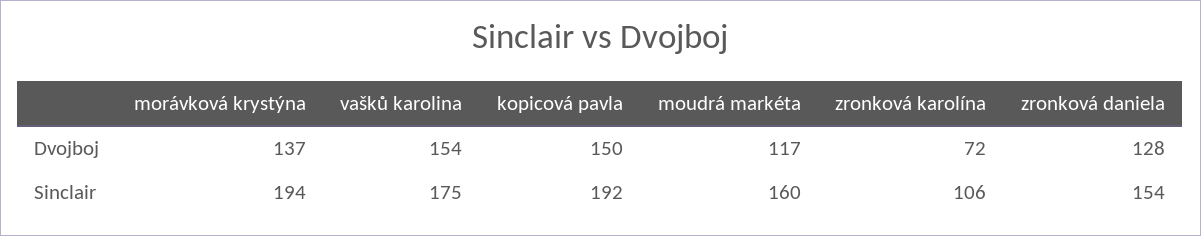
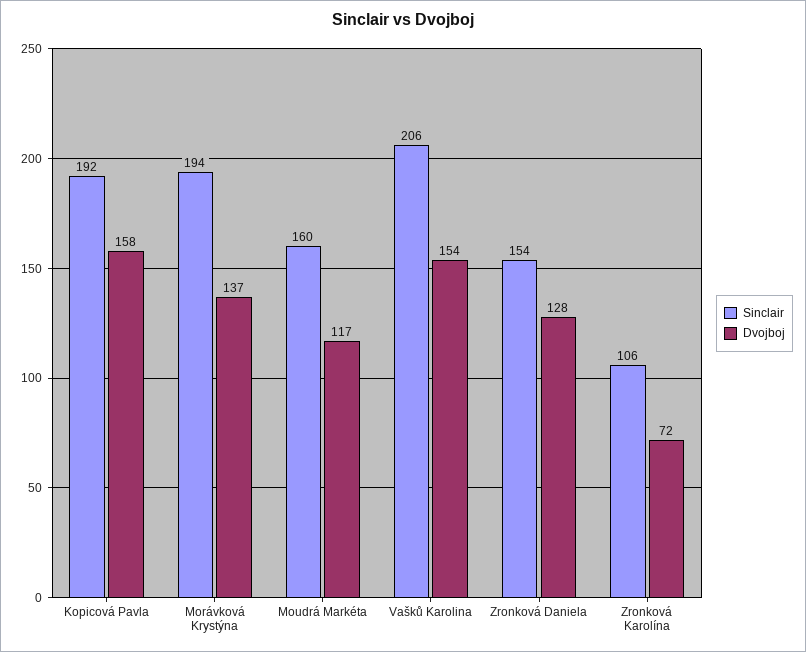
  {
    "Dvojboj": {
      "morávková krystýna": 137,
      "vašků karolina": 154,
-     "kopicová pavla": 150,
+     "kopicová pavla": 158,
      "moudrá markéta": 117,
      "zronková karolína": 72,
      "zronková daniela": 128
    },
    "Sinclair": {
      "morávková krystýna": 194,
-     "vašků karolina": 175,
+     "vašků karolina": 206,
      "kopicová pavla": 192,
      "moudrá markéta": 160,
      "zronková karolína": 106,
      "zronková daniela": 154
    }
  }

